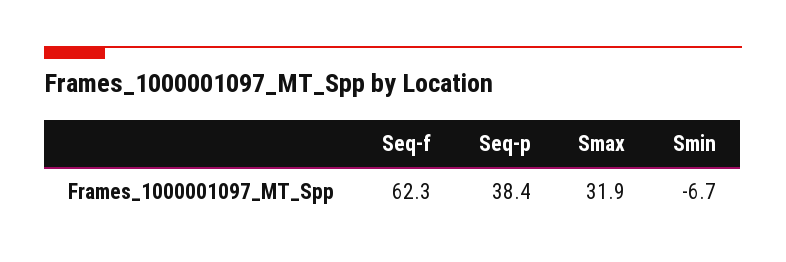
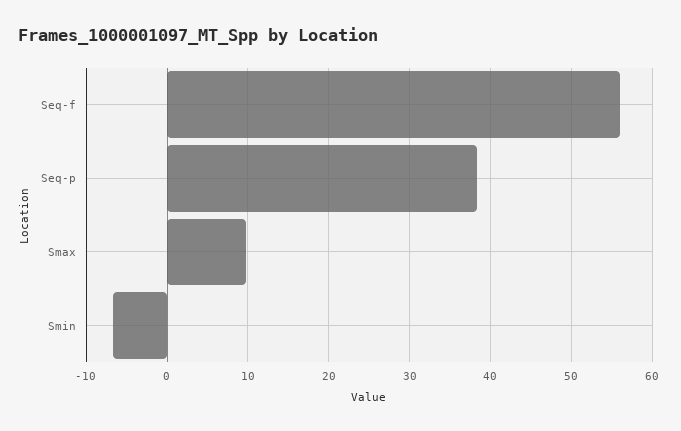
  {
-   "Seq-f": 62.3,
+   "Seq-f": 56,
    "Seq-p": 38.4,
-   "Smax": 31.9,
+   "Smax": 10,
    "Smin": -6.7
  }

